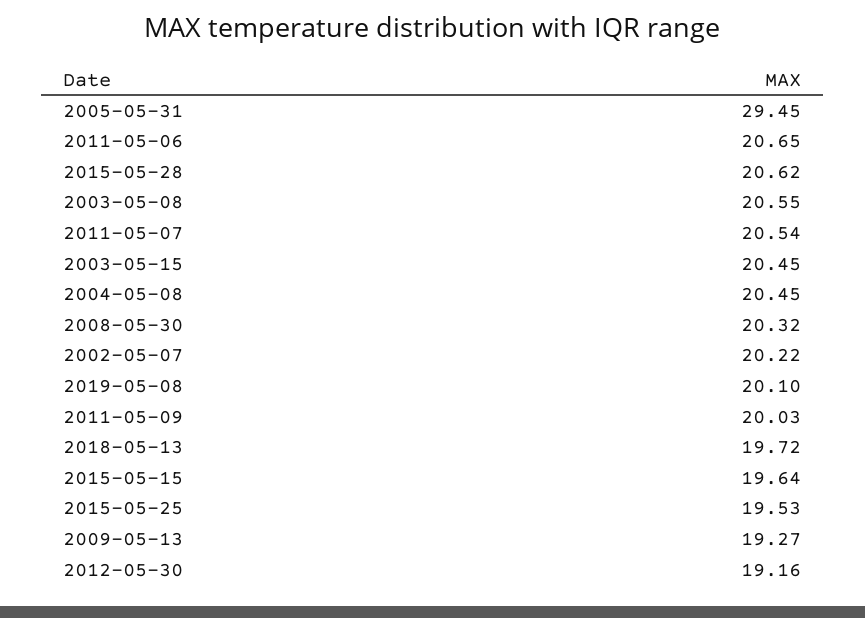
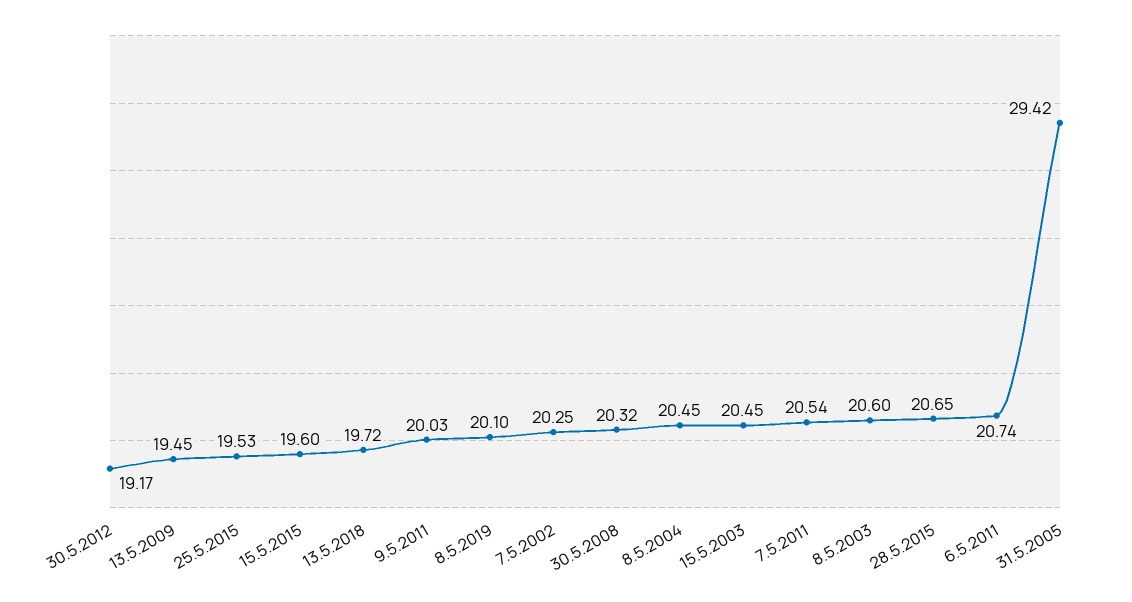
  {
-   "2005-05-31": 29.45,
+   "2005-05-31": 29.42,
-   "2011-05-06": 20.65,
+   "2011-05-06": 20.74,
-   "2015-05-28": 20.62,
+   "2015-05-28": 20.65,
-   "2003-05-08": 20.55,
+   "2003-05-08": 20.6,
    "2011-05-07": 20.54,
    "2003-05-15": 20.45,
    "2004-05-08": 20.45,
    "2008-05-30": 20.32,
-   "2002-05-07": 20.22,
+   "2002-05-07": 20.25,
    "2019-05-08": 20.1,
    "2011-05-09": 20.03,
    "2018-05-13": 19.72,
-   "2015-05-15": 19.64,
+   "2015-05-15": 19.6,
    "2015-05-25": 19.53,
-   "2009-05-13": 19.27,
+   "2009-05-13": 19.45,
-   "2012-05-30": 19.16
+   "2012-05-30": 19.17
  }

